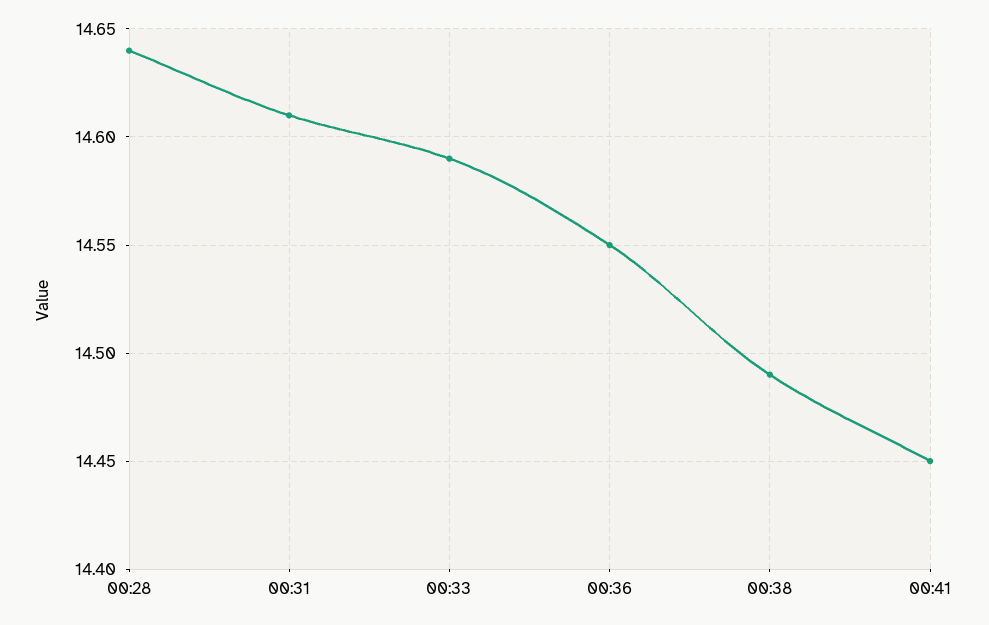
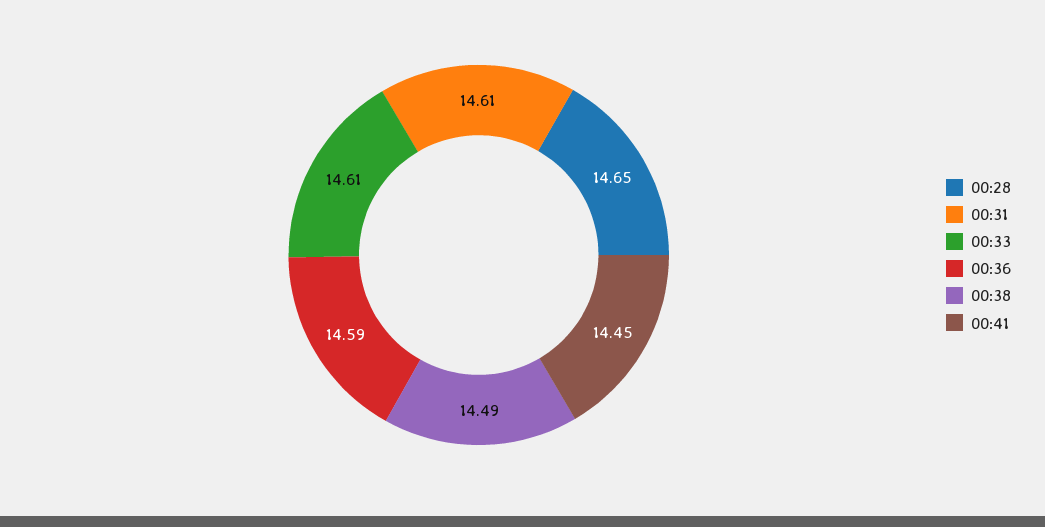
  {
-   "00:28": 14.64,
+   "00:28": 14.65,
    "00:31": 14.61,
-   "00:33": 14.59,
+   "00:33": 14.61,
-   "00:36": 14.55,
+   "00:36": 14.59,
    "00:38": 14.49,
    "00:41": 14.45
  }

